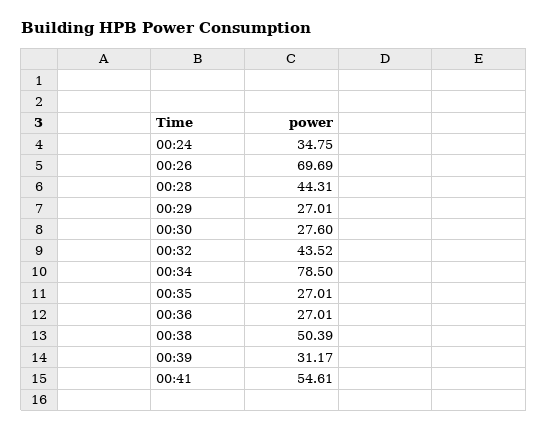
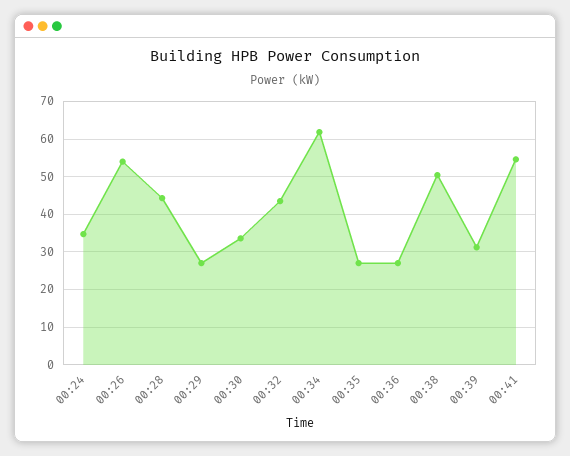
  {
    "00:24": 34.75,
-   "00:26": 69.69,
+   "00:26": 54,
    "00:28": 44.31,
    "00:29": 27.01,
-   "00:30": 27.6,
+   "00:30": 34,
    "00:32": 43.52,
-   "00:34": 78.5,
+   "00:34": 62,
    "00:35": 27.01,
    "00:36": 27.01,
    "00:38": 50.39,
    "00:39": 31.17,
    "00:41": 54.61
  }

